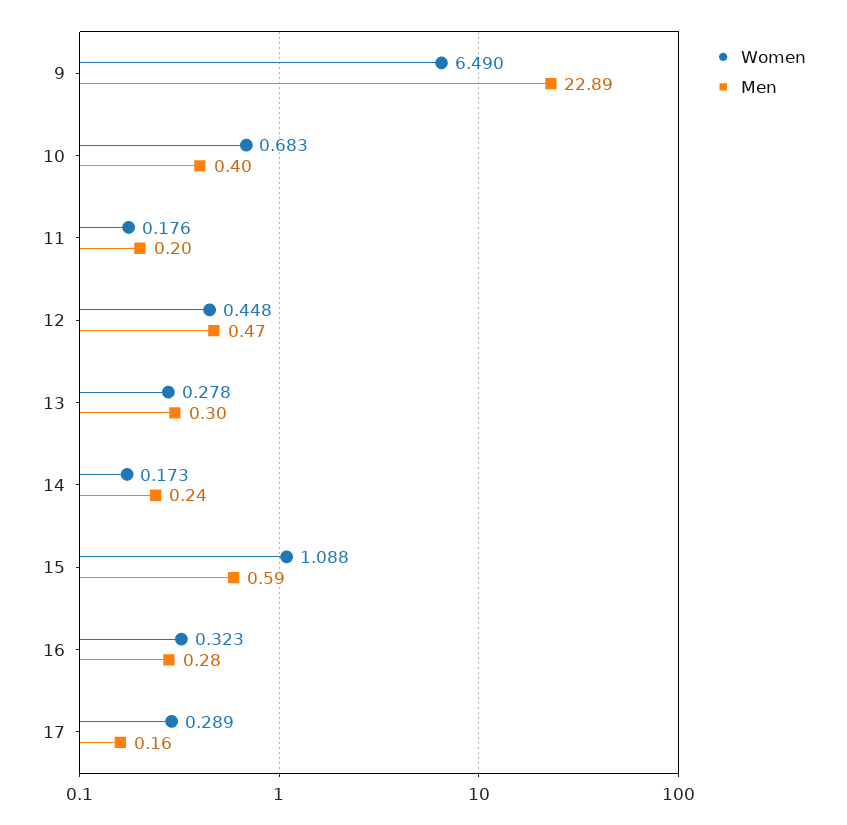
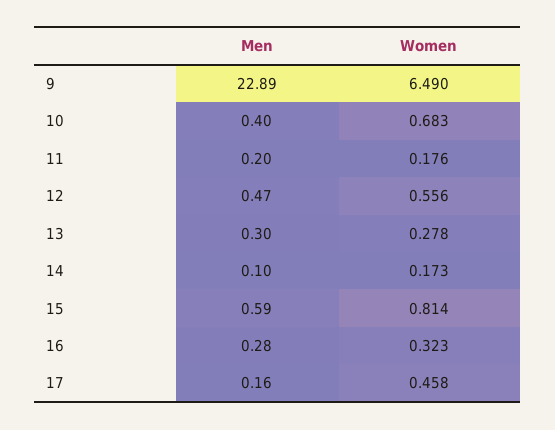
  {
    "Women": {
      "9": 6.49,
      "10": 0.683,
      "11": 0.176,
-     "12": 0.448,
+     "12": 0.556,
      "13": 0.278,
      "14": 0.173,
-     "15": 1.088,
+     "15": 0.814,
      "16": 0.323,
-     "17": 0.289
+     "17": 0.458
    },
    "Men": {
      "9": 22.89,
      "10": 0.4,
      "11": 0.2,
      "12": 0.47,
      "13": 0.3,
-     "14": 0.24,
+     "14": 0.1,
      "15": 0.59,
      "16": 0.28,
      "17": 0.16
    }
  }

